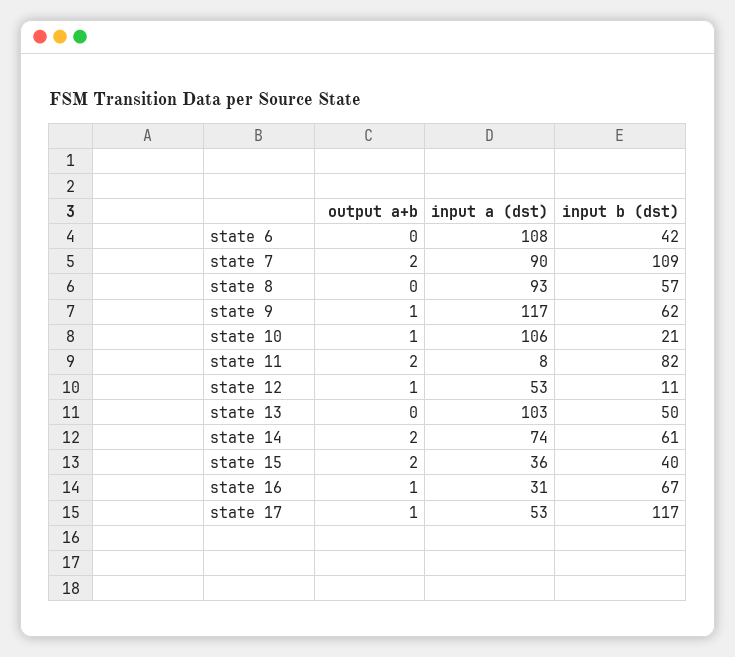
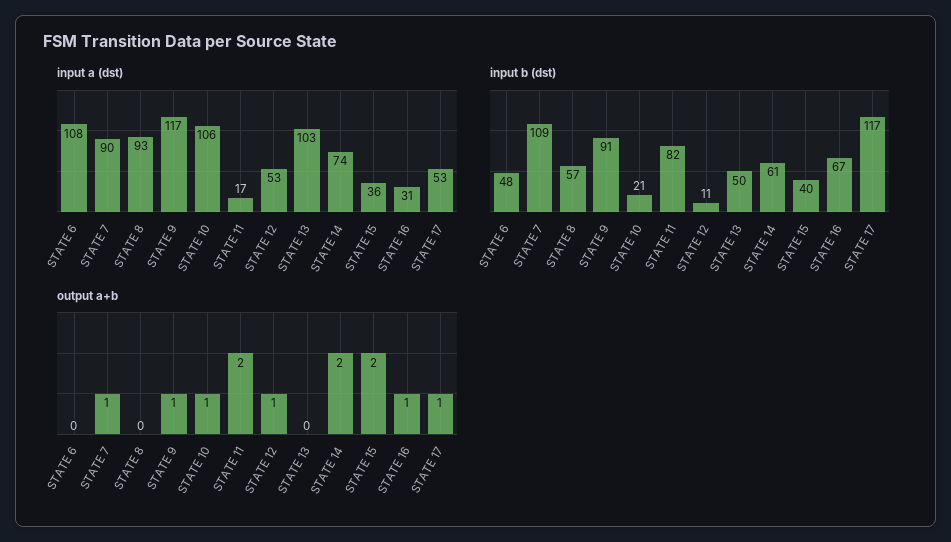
  {
    "output a+b": {
      "state 6": 0,
-     "state 7": 2,
+     "state 7": 1,
      "state 8": 0,
      "state 9": 1,
      "state 10": 1,
      "state 11": 2,
      "state 12": 1,
      "state 13": 0,
      "state 14": 2,
      "state 15": 2,
      "state 16": 1,
      "state 17": 1
    },
    "input a (dst)": {
      "state 6": 108,
      "state 7": 90,
      "state 8": 93,
      "state 9": 117,
      "state 10": 106,
-     "state 11": 8,
+     "state 11": 17,
      "state 12": 53,
      "state 13": 103,
      "state 14": 74,
      "state 15": 36,
      "state 16": 31,
      "state 17": 53
    },
    "input b (dst)": {
-     "state 6": 42,
+     "state 6": 48,
      "state 7": 109,
      "state 8": 57,
-     "state 9": 62,
+     "state 9": 91,
      "state 10": 21,
      "state 11": 82,
      "state 12": 11,
      "state 13": 50,
      "state 14": 61,
      "state 15": 40,
      "state 16": 67,
      "state 17": 117
    }
  }

